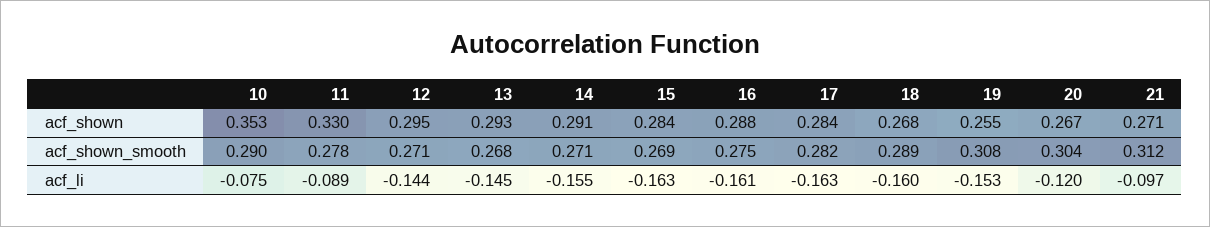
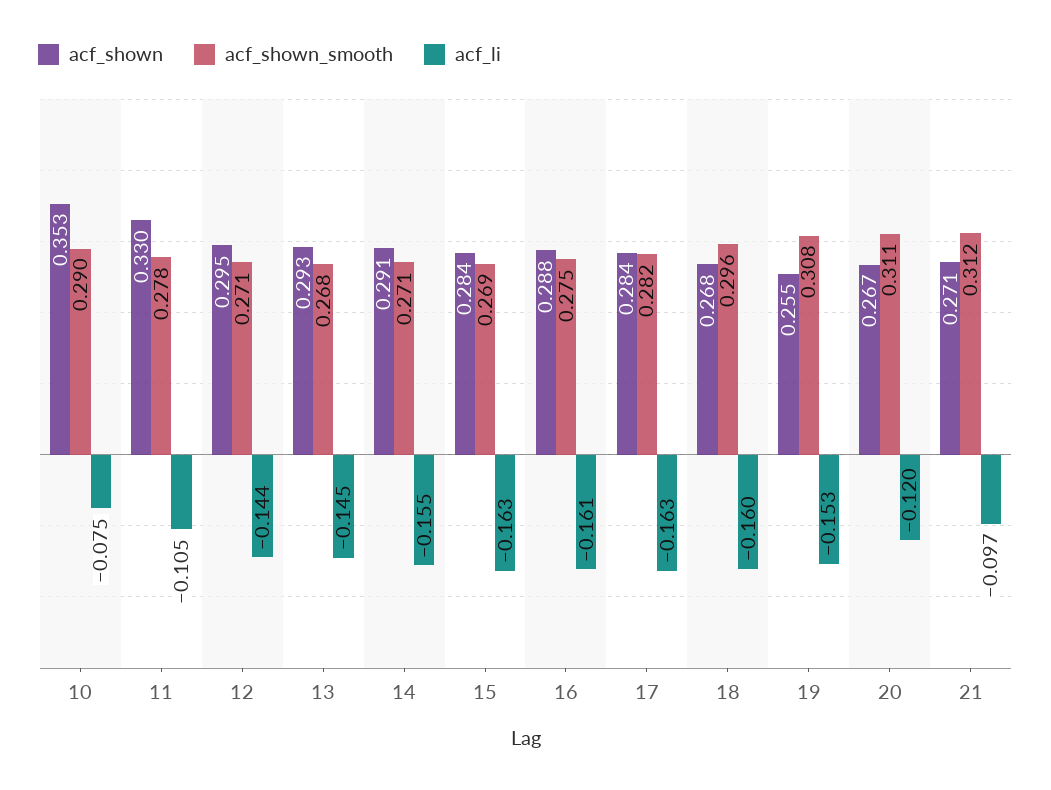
  {
    "acf_shown": {
      "10": 0.353,
      "11": 0.33,
      "12": 0.295,
      "13": 0.293,
      "14": 0.291,
      "15": 0.284,
      "16": 0.288,
      "17": 0.284,
      "18": 0.268,
      "19": 0.255,
      "20": 0.267,
      "21": 0.271
    },
    "acf_shown_smooth": {
      "10": 0.29,
      "11": 0.278,
      "12": 0.271,
      "13": 0.268,
      "14": 0.271,
      "15": 0.269,
      "16": 0.275,
      "17": 0.282,
-     "18": 0.289,
+     "18": 0.296,
      "19": 0.308,
-     "20": 0.304,
+     "20": 0.311,
      "21": 0.312
    },
    "acf_li": {
      "10": -0.075,
-     "11": -0.089,
+     "11": -0.105,
      "12": -0.144,
      "13": -0.145,
      "14": -0.155,
      "15": -0.163,
      "16": -0.161,
      "17": -0.163,
      "18": -0.16,
      "19": -0.153,
      "20": -0.12,
      "21": -0.097
    }
  }

